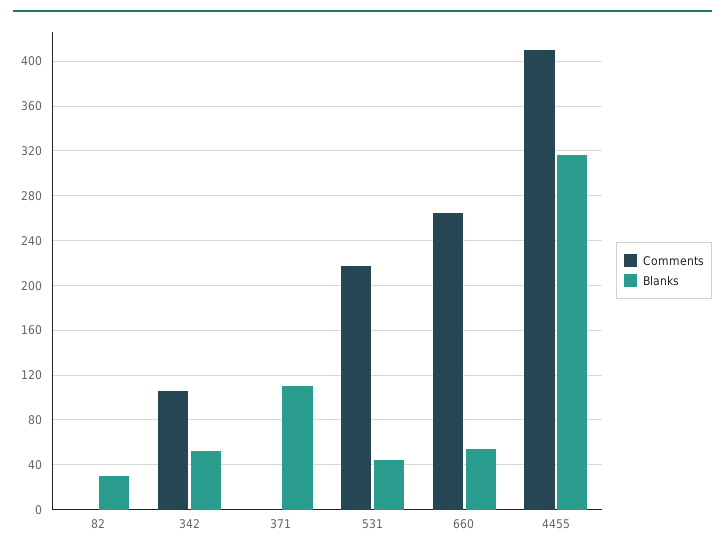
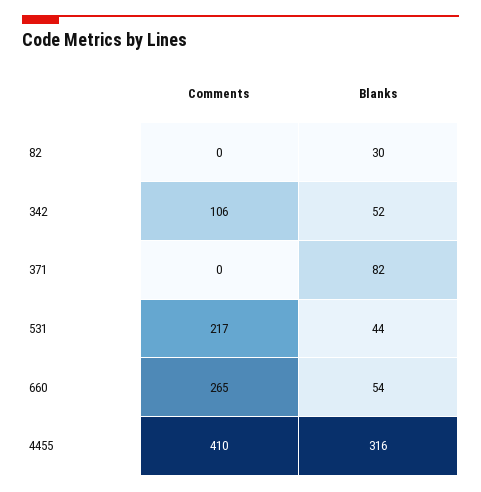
  {
    "Comments": {
      "82": 0,
      "342": 106,
      "371": 0,
      "531": 217,
      "660": 265,
      "4455": 410
    },
    "Blanks": {
      "82": 30,
      "342": 52,
-     "371": 110,
+     "371": 82,
      "531": 44,
      "660": 54,
      "4455": 316
    }
  }

